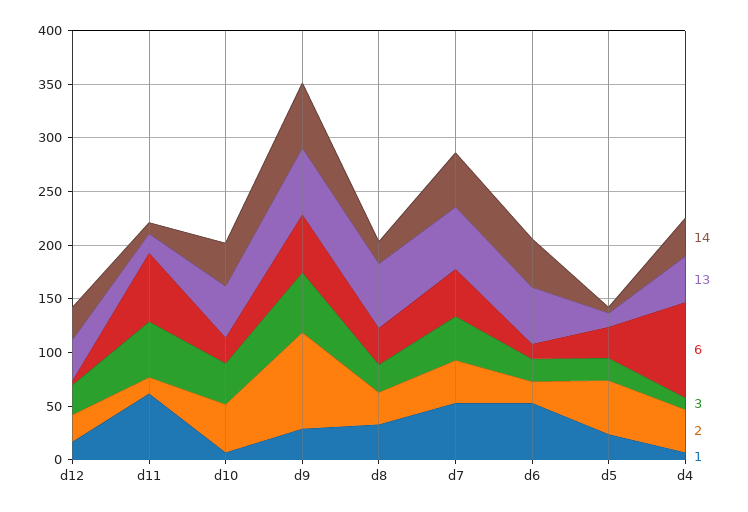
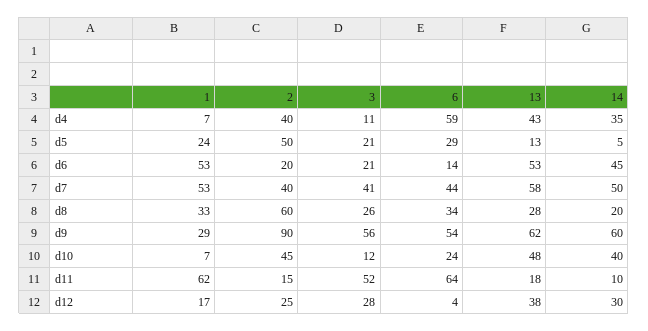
  {
    "14": {
      "d12": 30,
      "d11": 10,
      "d10": 40,
      "d9": 60,
      "d8": 20,
      "d7": 50,
      "d6": 45,
      "d5": 5,
      "d4": 35
    },
    "13": {
      "d12": 38,
      "d11": 18,
      "d10": 48,
      "d9": 62,
-     "d8": 60,
+     "d8": 28,
      "d7": 58,
      "d6": 53,
      "d5": 13,
      "d4": 43
    },
    "6": {
      "d12": 4,
      "d11": 64,
      "d10": 24,
      "d9": 54,
      "d8": 34,
      "d7": 44,
      "d6": 14,
      "d5": 29,
-     "d4": 90
+     "d4": 59
    },
    "3": {
      "d12": 28,
      "d11": 52,
-     "d10": 40,
+     "d10": 12,
      "d9": 56,
      "d8": 26,
      "d7": 41,
      "d6": 21,
      "d5": 21,
      "d4": 11
    },
    "2": {
      "d12": 25,
      "d11": 15,
      "d10": 45,
      "d9": 90,
-     "d8": 30,
+     "d8": 60,
      "d7": 40,
      "d6": 20,
      "d5": 50,
      "d4": 40
    },
    "1": {
      "d12": 17,
      "d11": 62,
      "d10": 7,
      "d9": 29,
      "d8": 33,
      "d7": 53,
      "d6": 53,
      "d5": 24,
      "d4": 7
    }
  }

